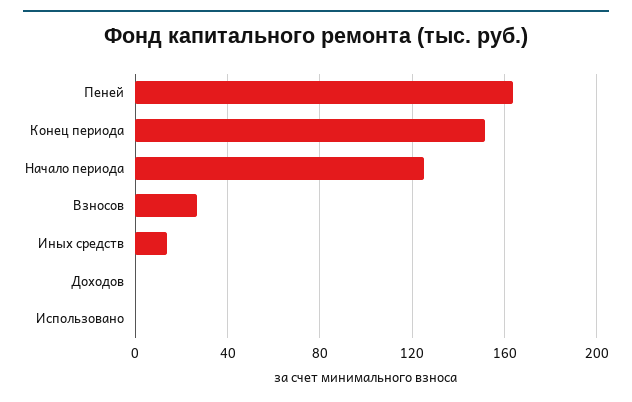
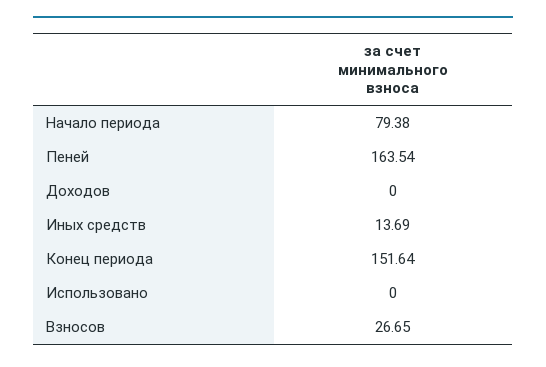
  {
    "Пеней": 163.54,
    "Конец периода": 151.64,
-   "Начало периода": 125,
+   "Начало периода": 79.38,
    "Взносов": 26.65,
    "Иных средств": 13.69,
    "Доходов": 0,
    "Использовано": 0
  }

